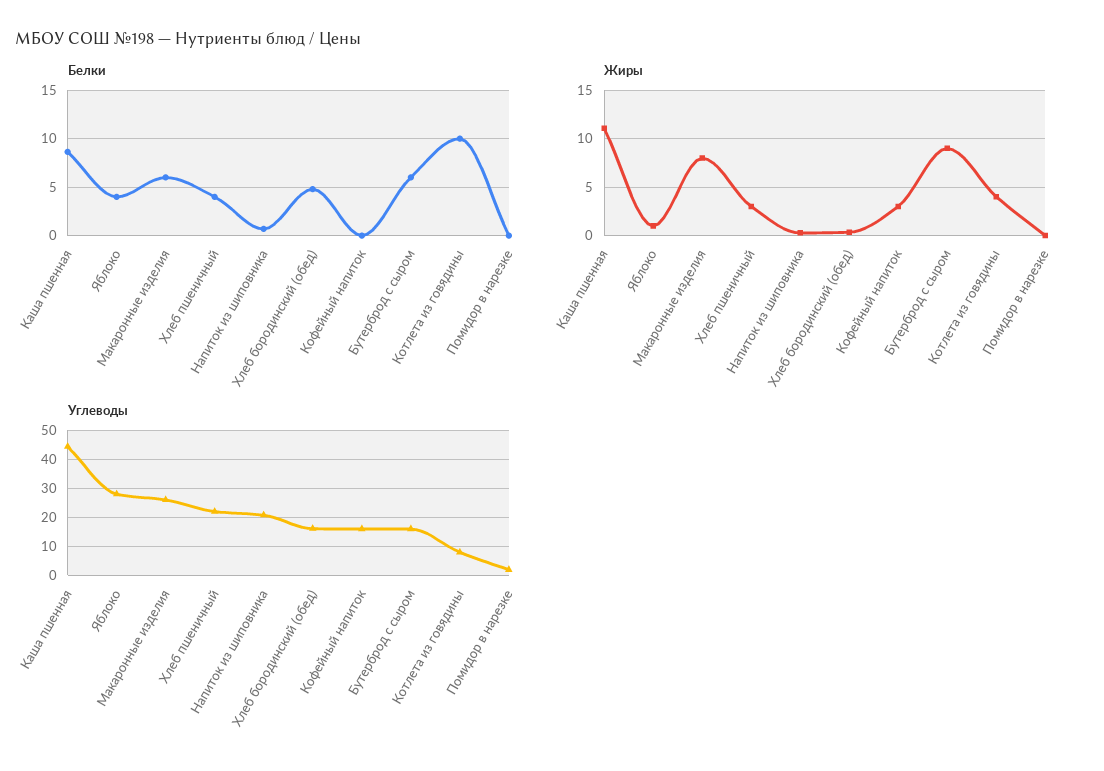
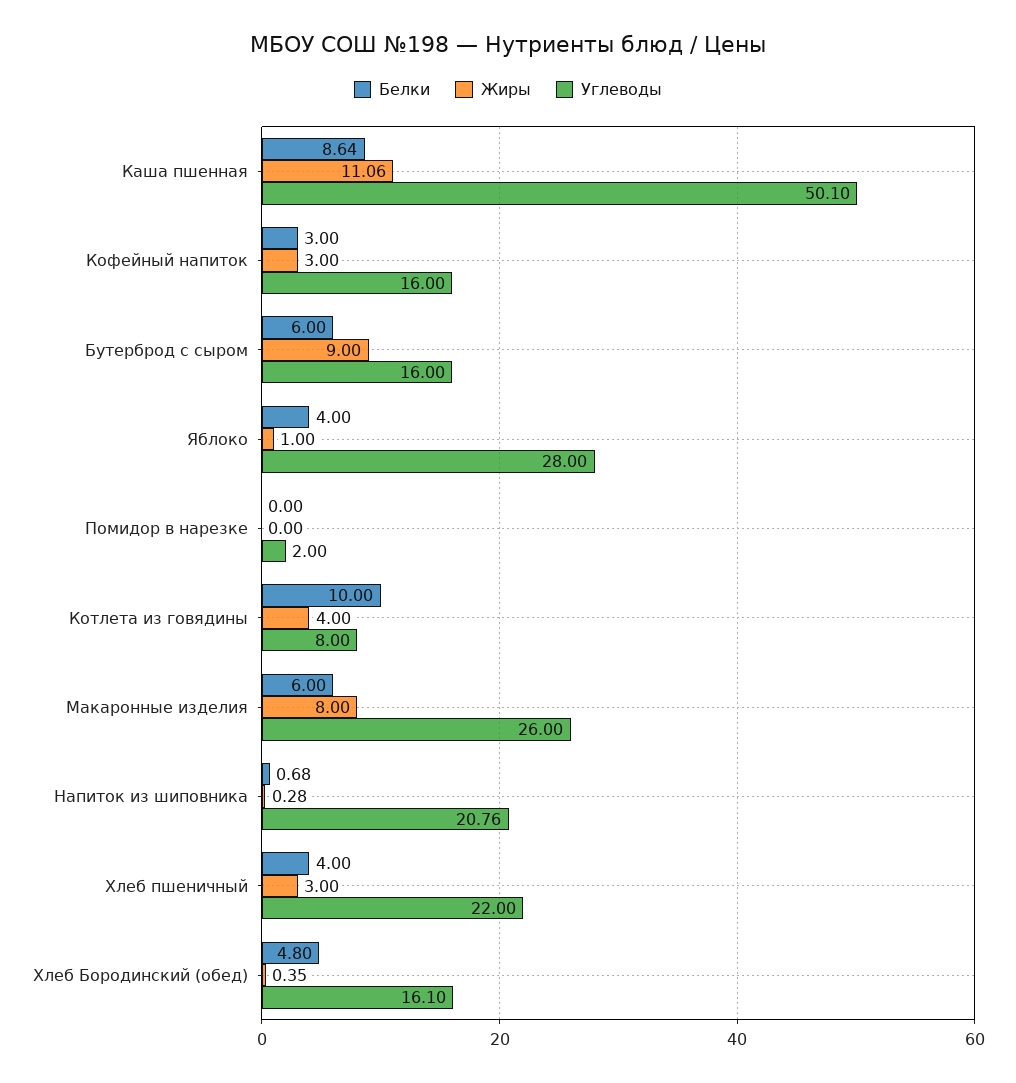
  {
    "Белки": {
      "Каша пшенная": 8.64,
      "Яблоко": 4,
      "Макаронные изделия": 6,
      "Хлеб пшеничный": 4,
      "Напиток из шиповника": 0.68,
      "Хлеб бородинский (обед)": 4.8,
-     "Кофейный напиток": 0,
+     "Кофейный напиток": 3,
      "Бутерброд с сыром": 6,
      "Котлета из говядины": 10,
      "Помидор в нарезке": 0
    },
    "Жиры": {
      "Каша пшенная": 11.06,
      "Яблоко": 1,
      "Макаронные изделия": 8,
      "Хлеб пшеничный": 3,
      "Напиток из шиповника": 0.28,
      "Хлеб бородинский (обед)": 0.35,
      "Кофейный напиток": 3,
      "Бутерброд с сыром": 9,
      "Котлета из говядины": 4,
      "Помидор в нарезке": 0
    },
    "Углеводы": {
-     "Каша пшенная": 45,
+     "Каша пшенная": 50.1,
      "Яблоко": 28,
      "Макаронные изделия": 26,
      "Хлеб пшеничный": 22,
      "Напиток из шиповника": 20.76,
      "Хлеб бородинский (обед)": 16.1,
      "Кофейный напиток": 16,
      "Бутерброд с сыром": 16,
      "Котлета из говядины": 8,
      "Помидор в нарезке": 2
    }
  }

